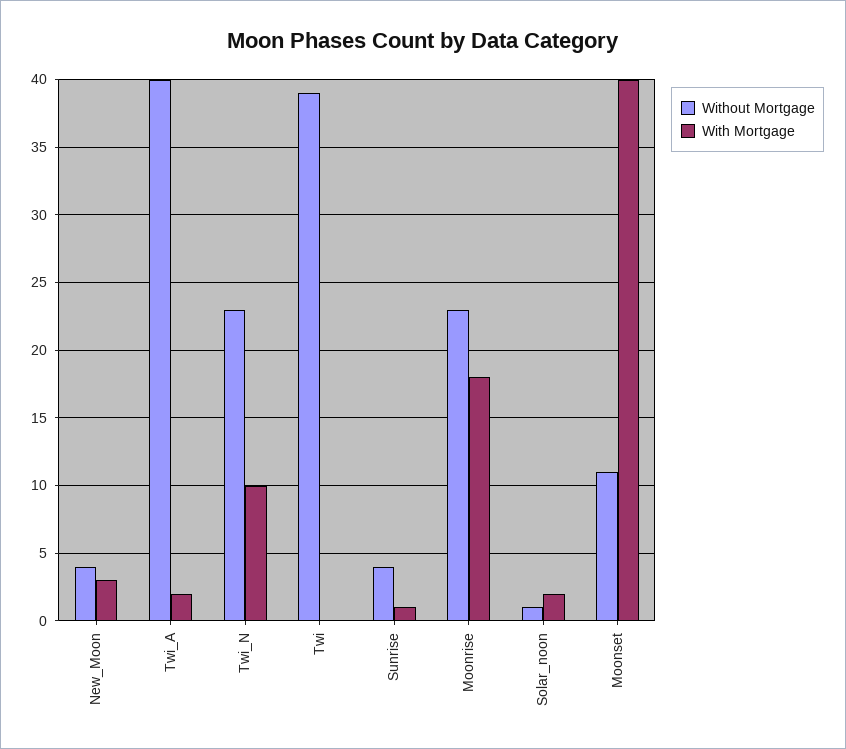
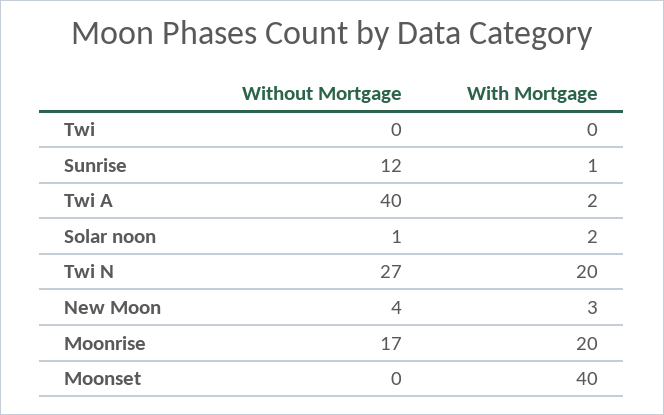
  {
    "Without Mortgage": {
      "New_Moon": 4,
      "Twi_A": 40,
-     "Twi_N": 23,
+     "Twi_N": 27,
-     "Twi": 39,
+     "Twi": 0,
-     "Sunrise": 4,
+     "Sunrise": 12,
-     "Moonrise": 23,
+     "Moonrise": 17,
      "Solar_noon": 1,
-     "Moonset": 11
+     "Moonset": 0
    },
    "With Mortgage": {
      "New_Moon": 3,
      "Twi_A": 2,
-     "Twi_N": 10,
+     "Twi_N": 20,
      "Twi": 0,
      "Sunrise": 1,
-     "Moonrise": 18,
+     "Moonrise": 20,
      "Solar_noon": 2,
      "Moonset": 40
    }
  }

